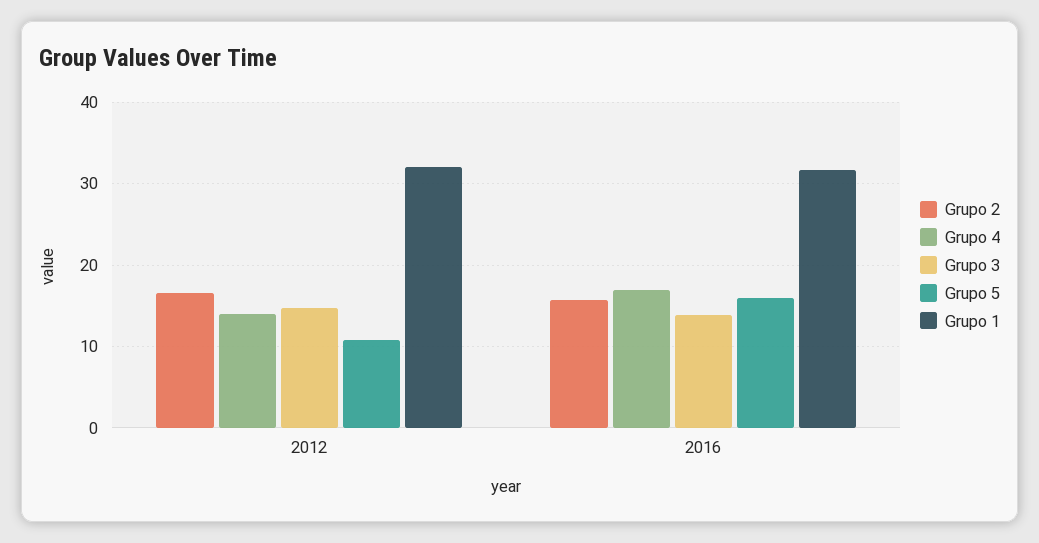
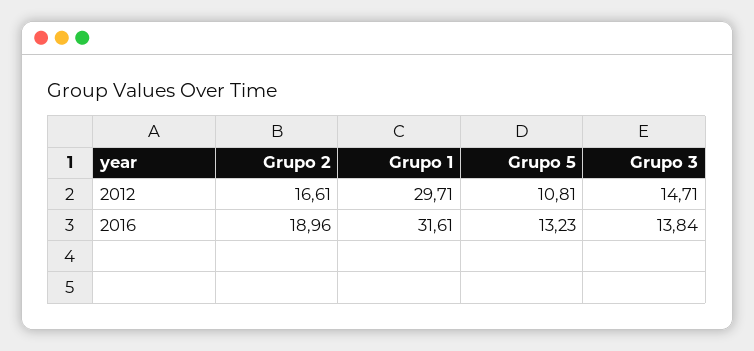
  {
    "Grupo 2": {
      "2012": 16.61,
-     "2016": 16
+     "2016": 18.96
    },
-   "Grupo 4": {
-     "2012": 14,
-     "2016": 17
-   },
    "Grupo 3": {
      "2012": 14.71,
      "2016": 13.84
    },
    "Grupo 5": {
      "2012": 10.81,
-     "2016": 16
+     "2016": 13.23
    },
    "Grupo 1": {
-     "2012": 32,
+     "2012": 29.71,
      "2016": 31.61
    }
  }

